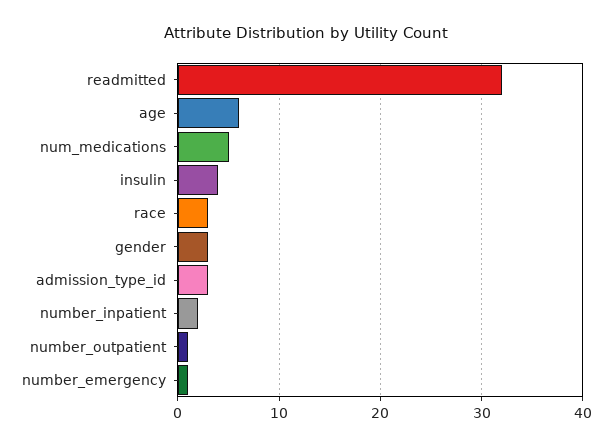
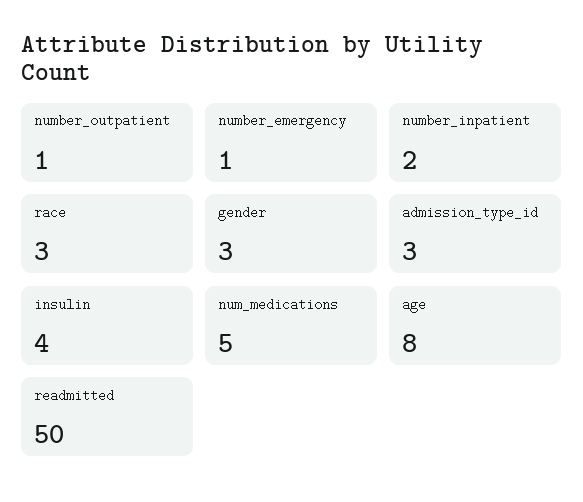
  {
-   "readmitted": 32,
+   "readmitted": 50,
-   "age": 6,
+   "age": 8,
    "num_medications": 5,
    "insulin": 4,
    "race": 3,
    "gender": 3,
    "admission_type_id": 3,
    "number_inpatient": 2,
    "number_outpatient": 1,
    "number_emergency": 1
  }

